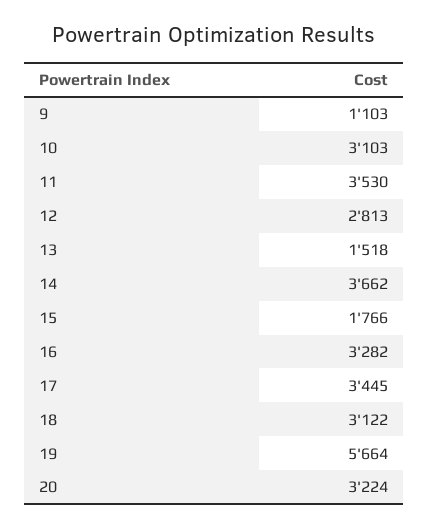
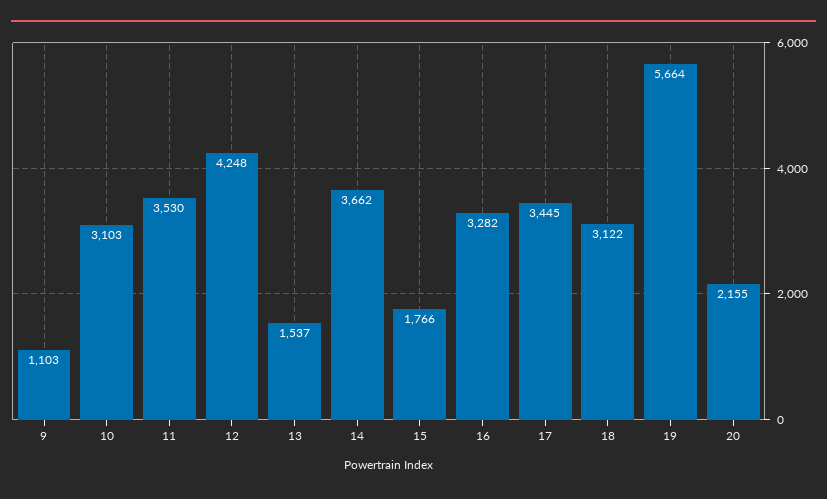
  {
    "9": 1103,
    "10": 3103,
    "11": 3530,
-   "12": 2813,
+   "12": 4248,
-   "13": 1518,
+   "13": 1537,
    "14": 3662,
    "15": 1766,
    "16": 3282,
    "17": 3445,
    "18": 3122,
    "19": 5664,
-   "20": 3224
+   "20": 2155
  }

